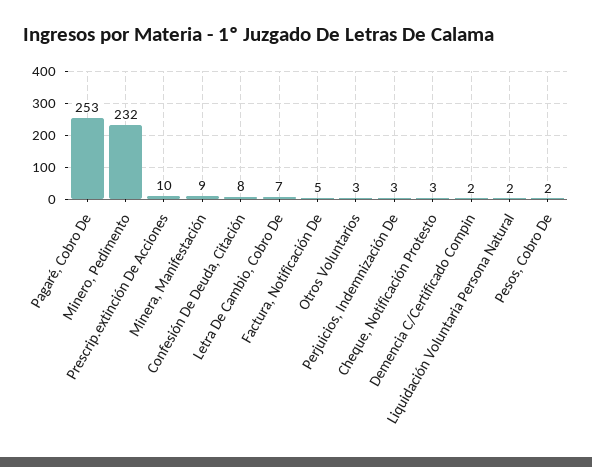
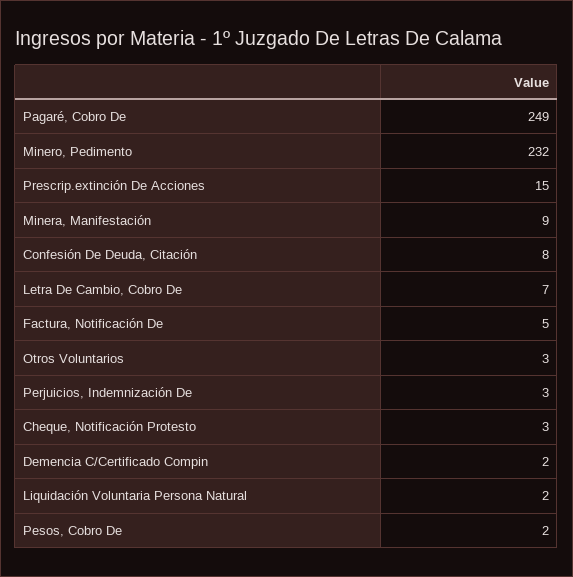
  {
-   "Pagaré, Cobro De": 253,
+   "Pagaré, Cobro De": 249,
    "Minero, Pedimento": 232,
-   "Prescrip.extinción De Acciones": 10,
+   "Prescrip.extinción De Acciones": 15,
    "Minera, Manifestación": 9,
    "Confesión De Deuda, Citación": 8,
    "Letra De Cambio, Cobro De": 7,
    "Factura, Notificación De": 5,
    "Otros Voluntarios": 3,
    "Perjuicios, Indemnización De": 3,
    "Cheque, Notificación Protesto": 3,
    "Demencia C/Certificado Compin": 2,
    "Liquidación Voluntaria Persona Natural": 2,
    "Pesos, Cobro De": 2
  }

